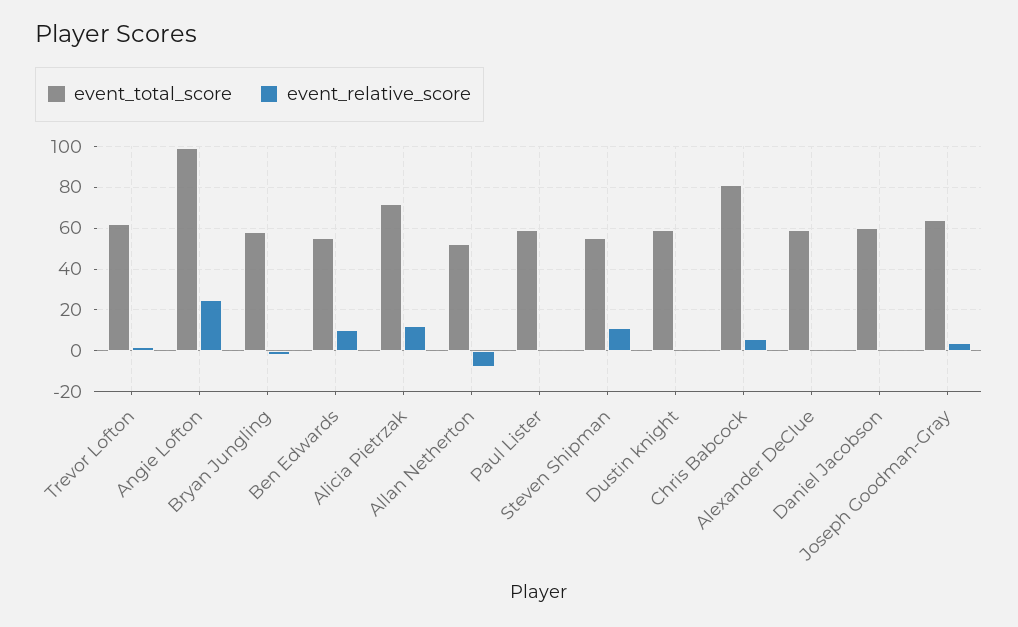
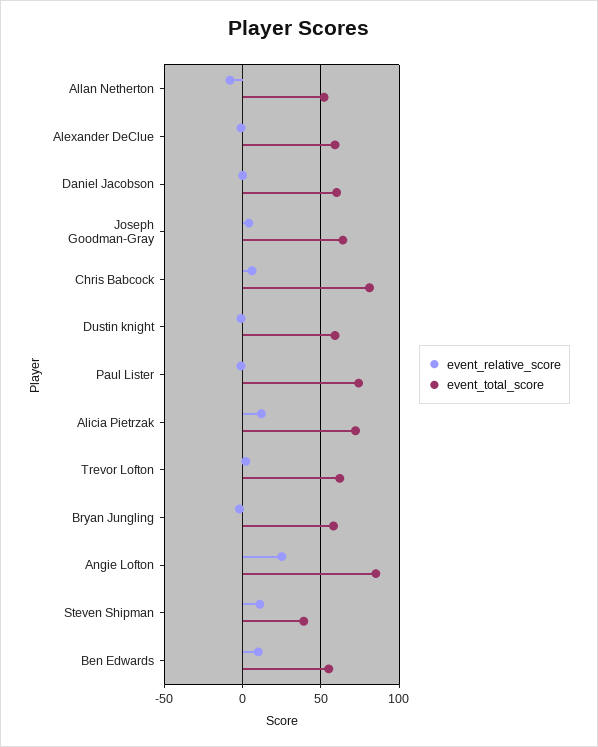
  {
    "event_total_score": {
      "Trevor Lofton": 60,
-     "Angie Lofton": 100,
+     "Angie Lofton": 85,
      "Bryan Jungling": 60,
      "Ben Edwards": 55,
      "Alicia Pietrzak": 70,
      "Allan Netherton": 50,
-     "Paul Lister": 60,
+     "Paul Lister": 75,
-     "Steven Shipman": 55,
+     "Steven Shipman": 40,
      "Dustin knight": 60,
      "Chris Babcock": 80,
      "Alexander DeClue": 60,
      "Daniel Jacobson": 60,
      "Joseph Goodman-Gray": 65
    },
    "event_relative_score": {
      "Trevor Lofton": 0,
      "Angie Lofton": 25,
      "Bryan Jungling": 0,
      "Ben Edwards": 10,
      "Alicia Pietrzak": 10,
      "Allan Netherton": -10,
      "Paul Lister": 0,
      "Steven Shipman": 10,
      "Dustin knight": 0,
      "Chris Babcock": 5,
      "Alexander DeClue": 0,
      "Daniel Jacobson": 0,
      "Joseph Goodman-Gray": 5
    }
  }

